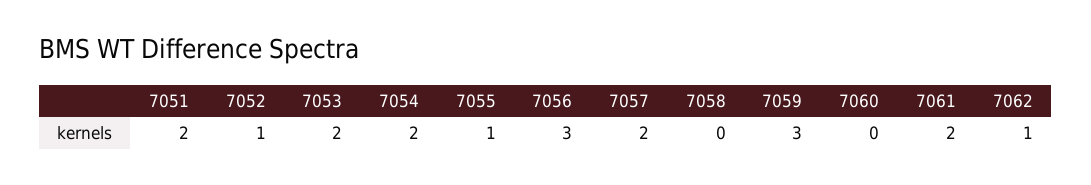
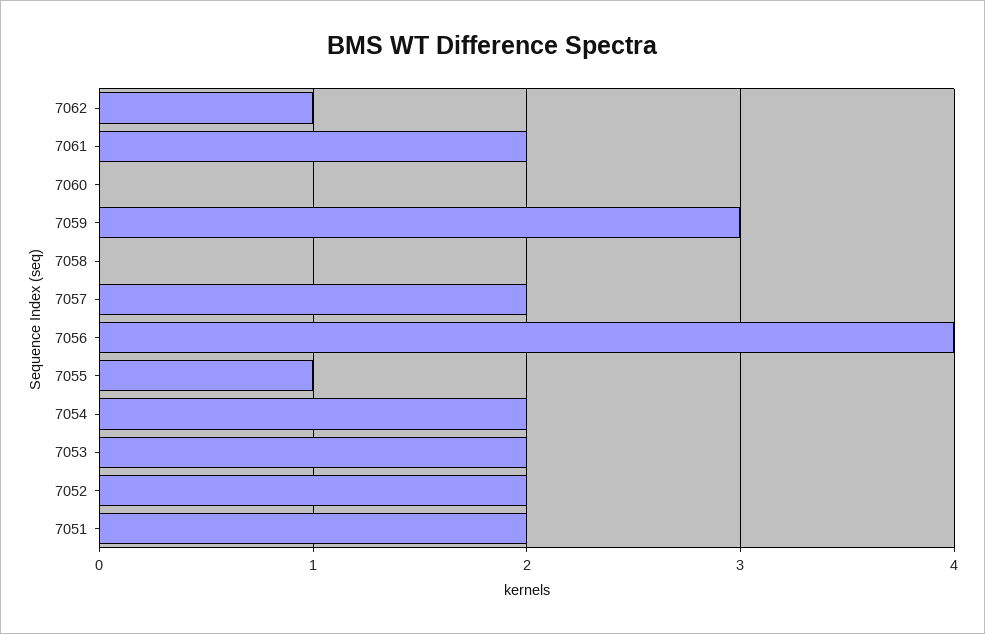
  {
    "7051": 2,
-   "7052": 1,
+   "7052": 2,
    "7053": 2,
    "7054": 2,
    "7055": 1,
-   "7056": 3,
+   "7056": 4,
    "7057": 2,
    "7058": 0,
    "7059": 3,
    "7060": 0,
    "7061": 2,
    "7062": 1
  }

